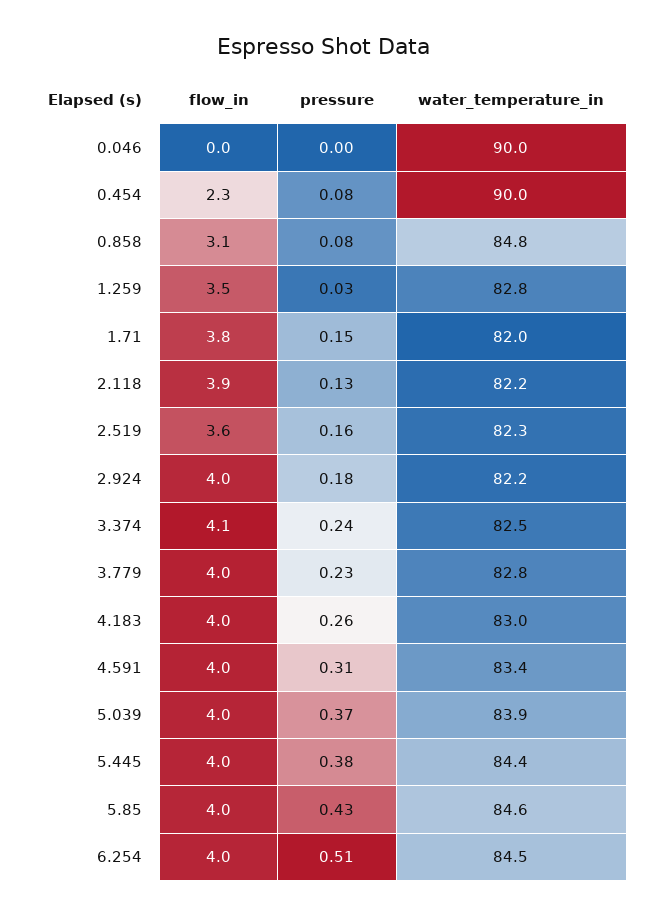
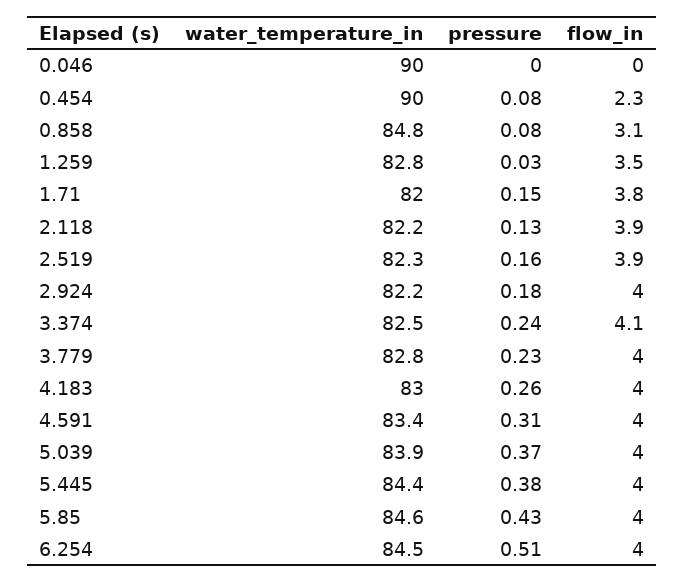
  {
    "flow_in": {
      "0.046": 0,
      "0.454": 2.3,
      "0.858": 3.1,
      "1.259": 3.5,
      "1.71": 3.8,
      "2.118": 3.9,
-     "2.519": 3.6,
+     "2.519": 3.9,
      "2.924": 4,
      "3.374": 4.1,
      "3.779": 4,
      "4.183": 4,
      "4.591": 4,
      "5.039": 4,
      "5.445": 4,
      "5.85": 4,
      "6.254": 4
    },
    "pressure": {
      "0.046": 0,
      "0.454": 0.08,
      "0.858": 0.08,
      "1.259": 0.03,
      "1.71": 0.15,
      "2.118": 0.13,
      "2.519": 0.16,
      "2.924": 0.18,
      "3.374": 0.24,
      "3.779": 0.23,
      "4.183": 0.26,
      "4.591": 0.31,
      "5.039": 0.37,
      "5.445": 0.38,
      "5.85": 0.43,
      "6.254": 0.51
    },
    "water_temperature_in": {
      "0.046": 90,
      "0.454": 90,
      "0.858": 84.8,
      "1.259": 82.8,
      "1.71": 82,
      "2.118": 82.2,
      "2.519": 82.3,
      "2.924": 82.2,
      "3.374": 82.5,
      "3.779": 82.8,
      "4.183": 83,
      "4.591": 83.4,
      "5.039": 83.9,
      "5.445": 84.4,
      "5.85": 84.6,
      "6.254": 84.5
    }
  }

